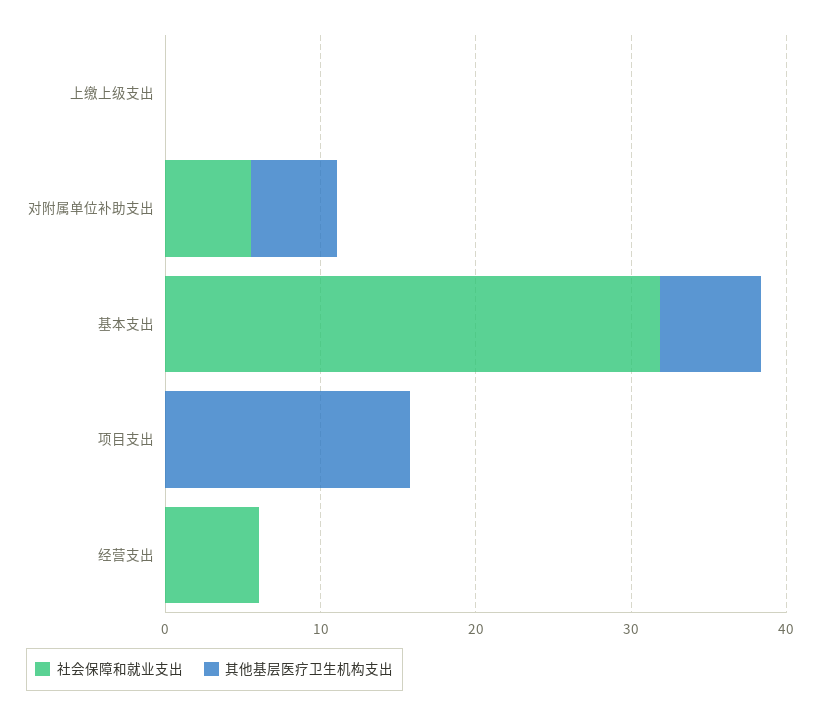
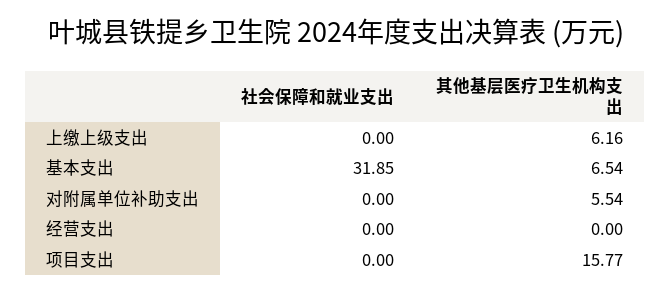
  {
    "社会保障和就业支出": {
      "上缴上级支出": 0,
-     "对附属单位补助支出": 6,
+     "对附属单位补助支出": 0,
      "基本支出": 31.85,
      "项目支出": 0,
-     "经营支出": 6
+     "经营支出": 0
    },
    "其他基层医疗卫生机构支出": {
-     "上缴上级支出": 0,
+     "上缴上级支出": 6.16,
      "对附属单位补助支出": 5.54,
      "基本支出": 6.54,
      "项目支出": 15.77,
      "经营支出": 0
    }
  }

